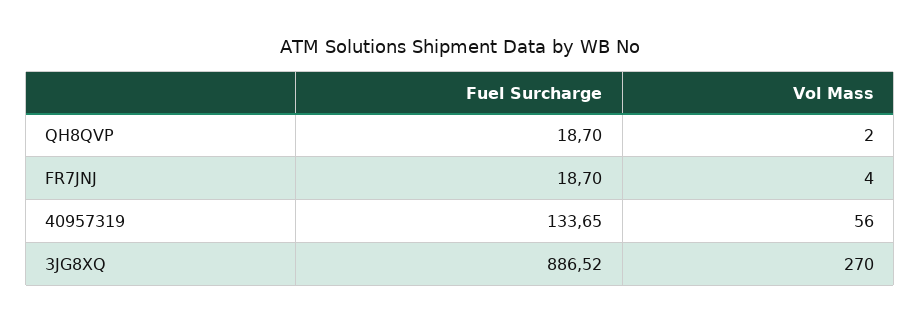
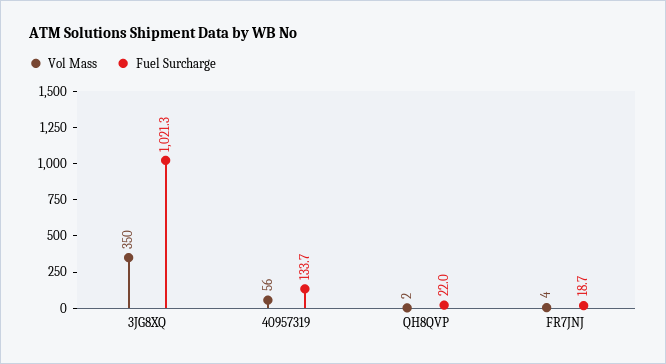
  {
    "Fuel Surcharge": {
-     "QH8QVP": 18.7,
+     "QH8QVP": 22,
      "FR7JNJ": 18.7,
      "40957319": 133.65,
-     "3JG8XQ": 886.52
+     "3JG8XQ": 1021.3
    },
    "Vol Mass": {
      "QH8QVP": 2,
      "FR7JNJ": 4,
      "40957319": 56,
-     "3JG8XQ": 270
+     "3JG8XQ": 350
    }
  }

